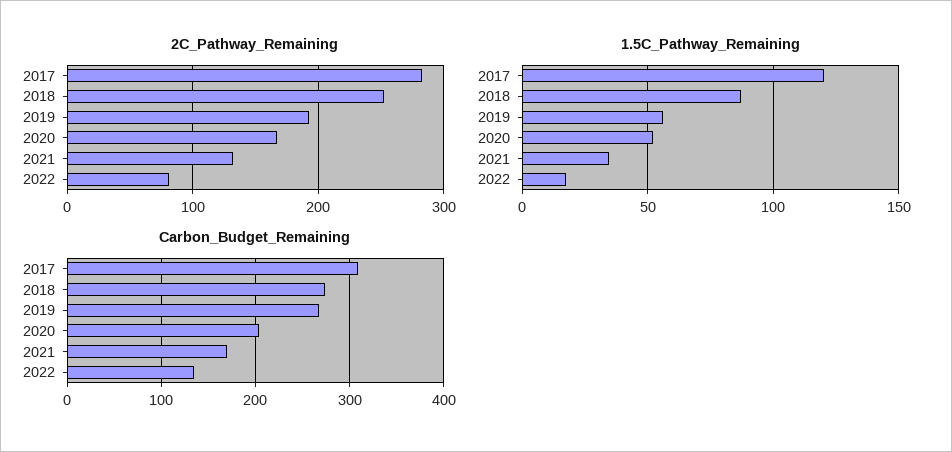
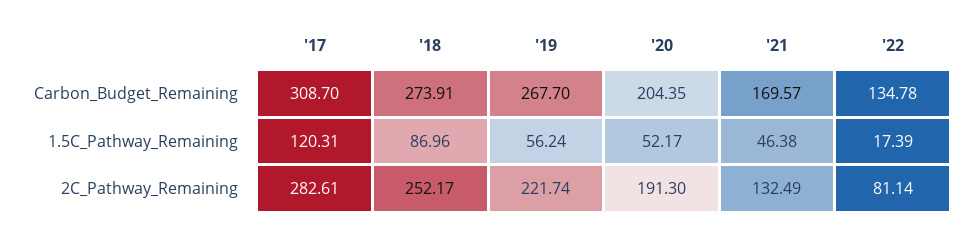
  {
    "2C_Pathway_Remaining": {
      "2017": 282.61,
      "2018": 252.17,
-     "2019": 190,
+     "2019": 221.74,
-     "2020": 170,
+     "2020": 191.3,
      "2021": 132.49,
      "2022": 81.14
    },
    "1.5C_Pathway_Remaining": {
      "2017": 120.31,
      "2018": 86.96,
      "2019": 56.24,
      "2020": 52.17,
-     "2021": 35,
+     "2021": 46.38,
      "2022": 17.39
    },
    "Carbon_Budget_Remaining": {
      "2017": 308.7,
      "2018": 273.91,
      "2019": 267.7,
      "2020": 204.35,
      "2021": 169.57,
      "2022": 134.78
    }
  }

